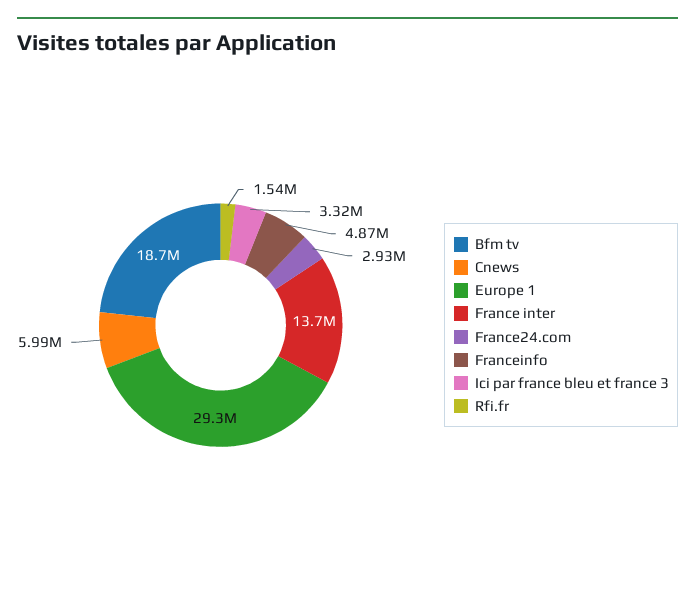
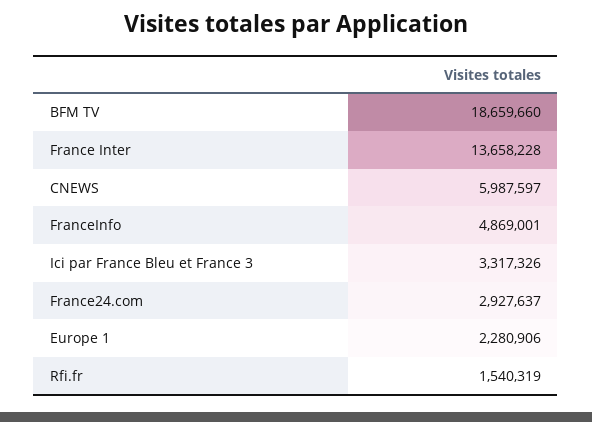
  {
    "Bfm tv": 18659660,
    "Cnews": 5987597,
-   "Europe 1": 29300000,
+   "Europe 1": 2280906,
    "France inter": 13658228,
    "France24.com": 2927637,
    "Franceinfo": 4869001,
    "Ici par france bleu et france 3": 3317326,
    "Rfi.fr": 1540319
  }

